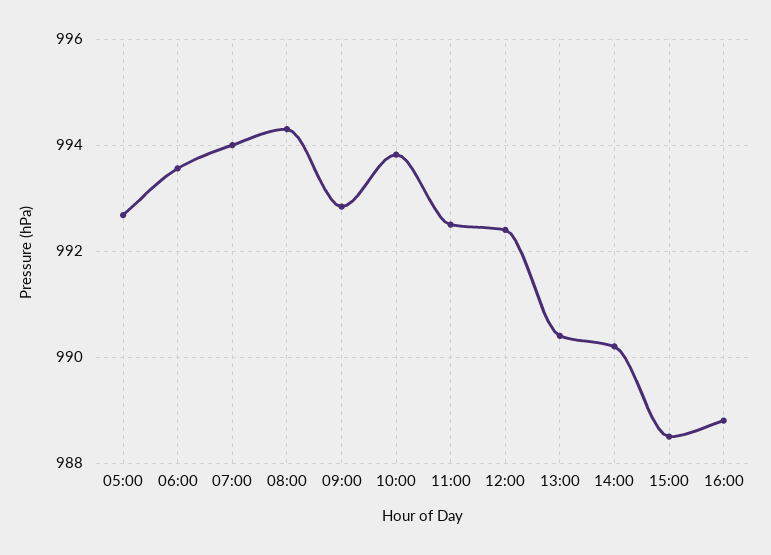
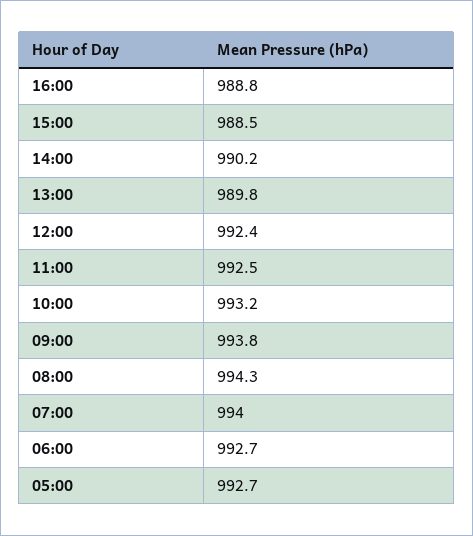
  {
    "05:00": 992.7,
-   "06:00": 993.6,
+   "06:00": 992.7,
    "07:00": 994,
    "08:00": 994.3,
-   "09:00": 992.8,
+   "09:00": 993.8,
-   "10:00": 993.8,
+   "10:00": 993.2,
    "11:00": 992.5,
    "12:00": 992.4,
-   "13:00": 990.4,
+   "13:00": 989.8,
    "14:00": 990.2,
    "15:00": 988.5,
    "16:00": 988.8
  }

